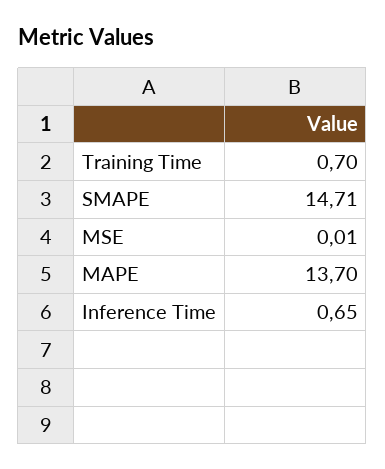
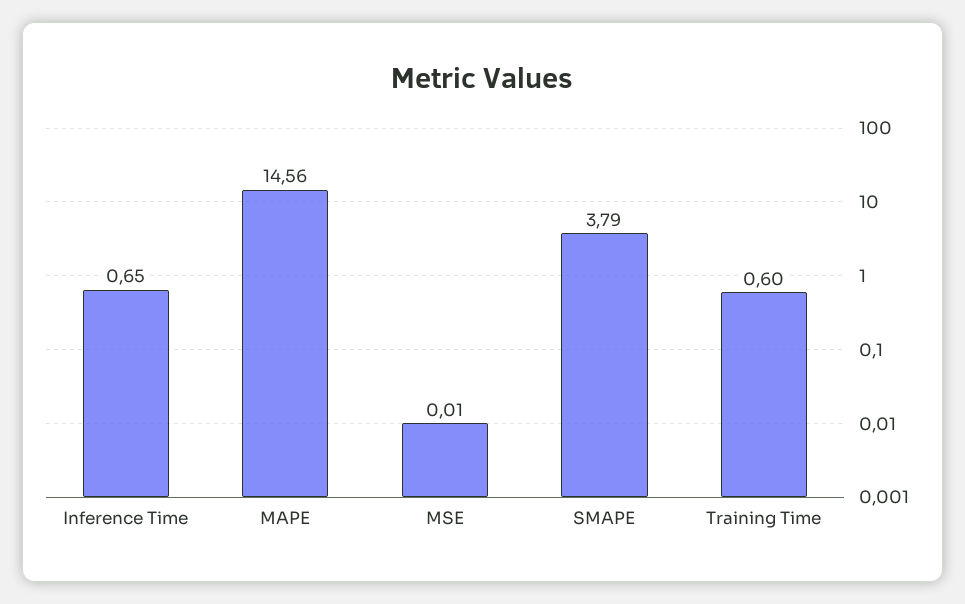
  {
-   "Training Time": 0.7,
+   "Training Time": 0.6,
-   "SMAPE": 14.71,
+   "SMAPE": 3.79,
    "MSE": 0.01,
-   "MAPE": 13.7,
+   "MAPE": 14.56,
    "Inference Time": 0.65
  }

